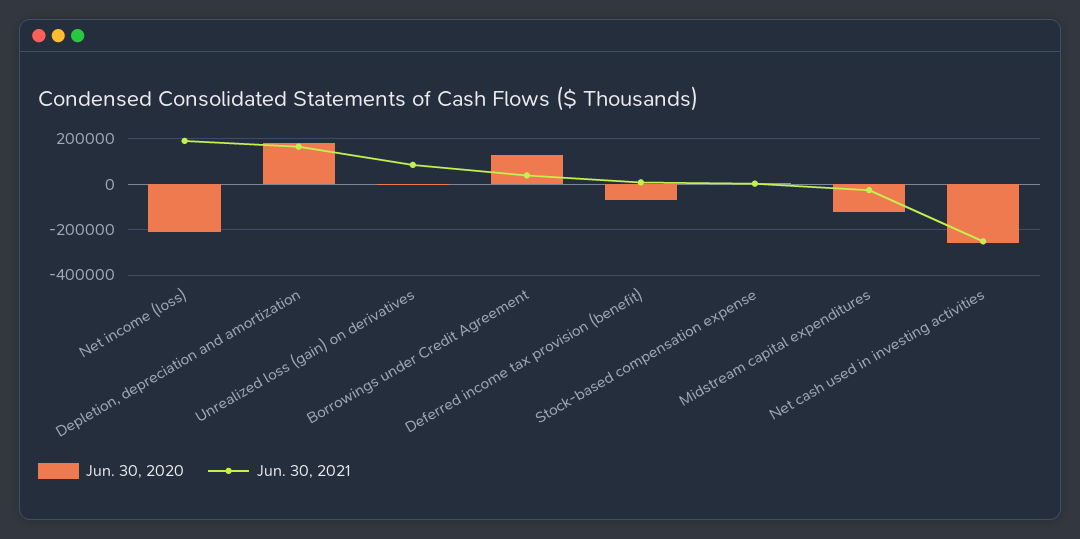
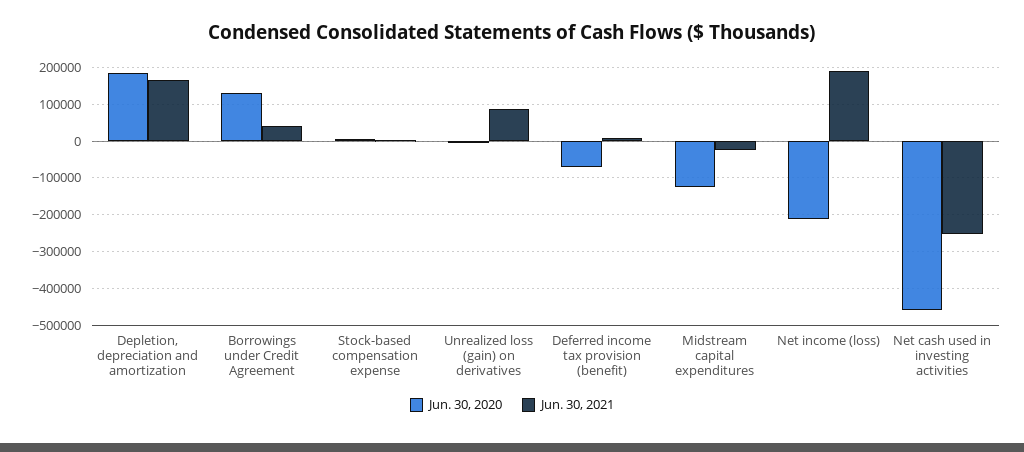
  {
    "Jun. 30, 2020": {
      "Net income (loss)": -220000,
      "Depletion, depreciation and amortization": 180000,
      "Unrealized loss (gain) on derivatives": 0,
      "Borrowings under Credit Agreement": 140000,
      "Deferred income tax provision (benefit)": -60000,
      "Stock-based compensation expense": 0,
      "Midstream capital expenditures": -120000,
-     "Net cash used in investing activities": -250000
+     "Net cash used in investing activities": -460000
    },
    "Jun. 30, 2021": {
      "Net income (loss)": 200000,
      "Depletion, depreciation and amortization": 160000,
      "Unrealized loss (gain) on derivatives": 80000,
      "Borrowings under Credit Agreement": 40000,
      "Deferred income tax provision (benefit)": 0,
      "Stock-based compensation expense": 0,
      "Midstream capital expenditures": -20000,
      "Net cash used in investing activities": -260000
    }
  }

